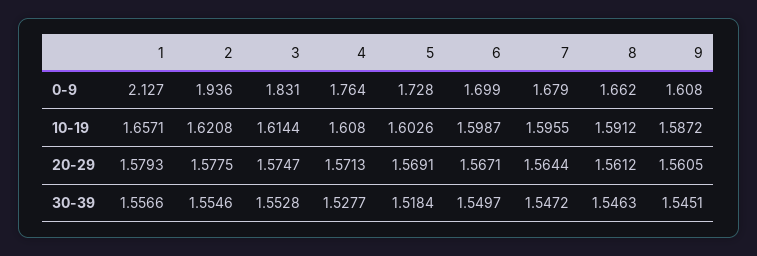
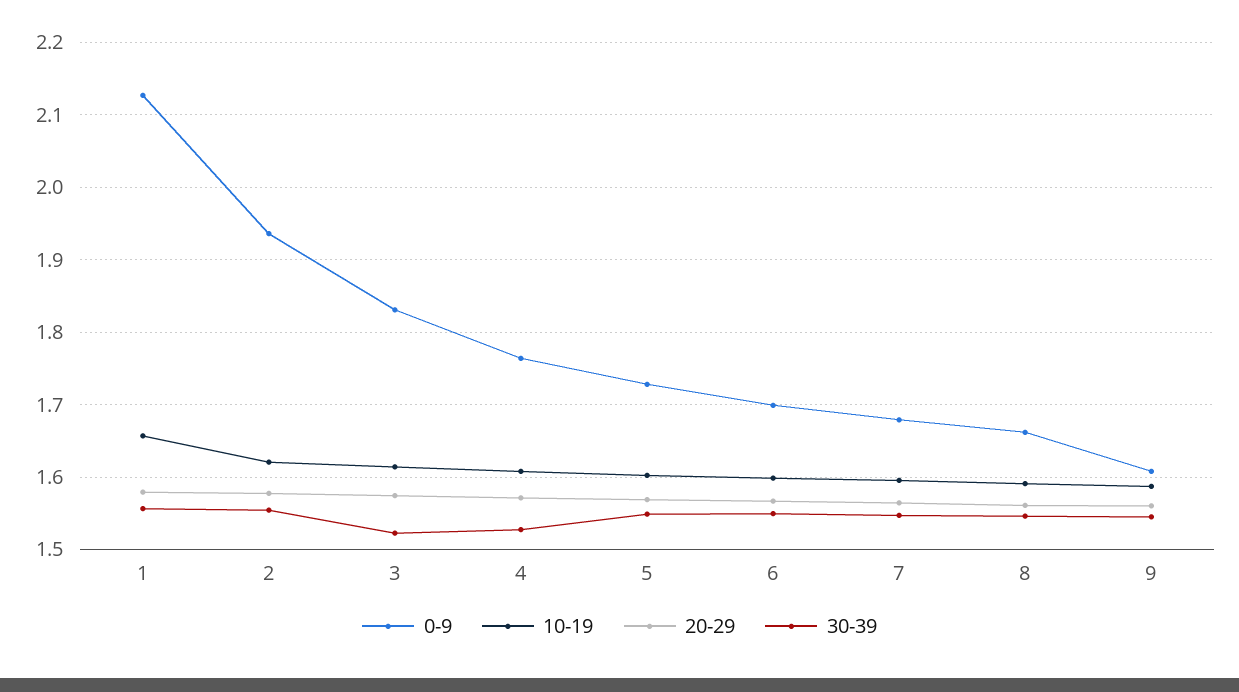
  {
    "0-9": {
      "1": 2.127,
      "2": 1.936,
      "3": 1.831,
      "4": 1.764,
      "5": 1.728,
      "6": 1.699,
      "7": 1.679,
      "8": 1.662,
      "9": 1.608
    },
    "10-19": {
      "1": 1.6571,
      "2": 1.6208,
      "3": 1.6144,
      "4": 1.608,
      "5": 1.6026,
      "6": 1.5987,
      "7": 1.5955,
      "8": 1.5912,
      "9": 1.5872
    },
    "20-29": {
      "1": 1.5793,
      "2": 1.5775,
      "3": 1.5747,
      "4": 1.5713,
      "5": 1.5691,
      "6": 1.5671,
      "7": 1.5644,
      "8": 1.5612,
      "9": 1.5605
    },
    "30-39": {
      "1": 1.5566,
      "2": 1.5546,
-     "3": 1.5528,
+     "3": 1.52,
      "4": 1.5277,
-     "5": 1.5184,
+     "5": 1.55,
      "6": 1.5497,
      "7": 1.5472,
      "8": 1.5463,
      "9": 1.5451
    }
  }

